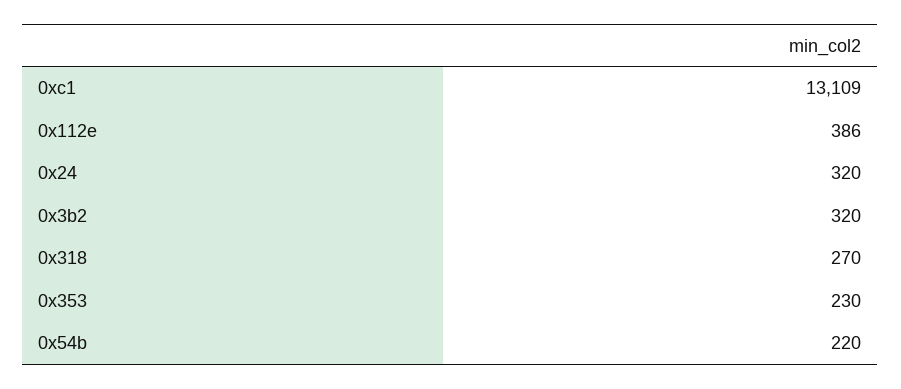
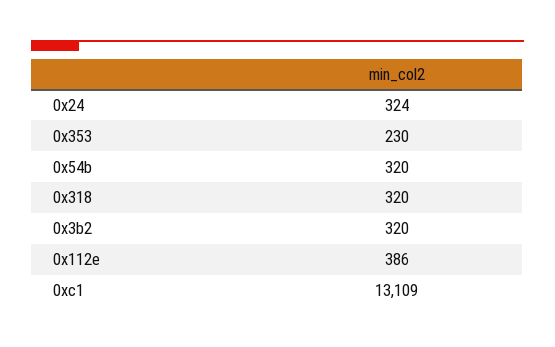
  {
    "0xc1": 13109,
    "0x112e": 386,
-   "0x24": 320,
+   "0x24": 324,
    "0x3b2": 320,
-   "0x318": 270,
+   "0x318": 320,
    "0x353": 230,
-   "0x54b": 220
+   "0x54b": 320
  }

